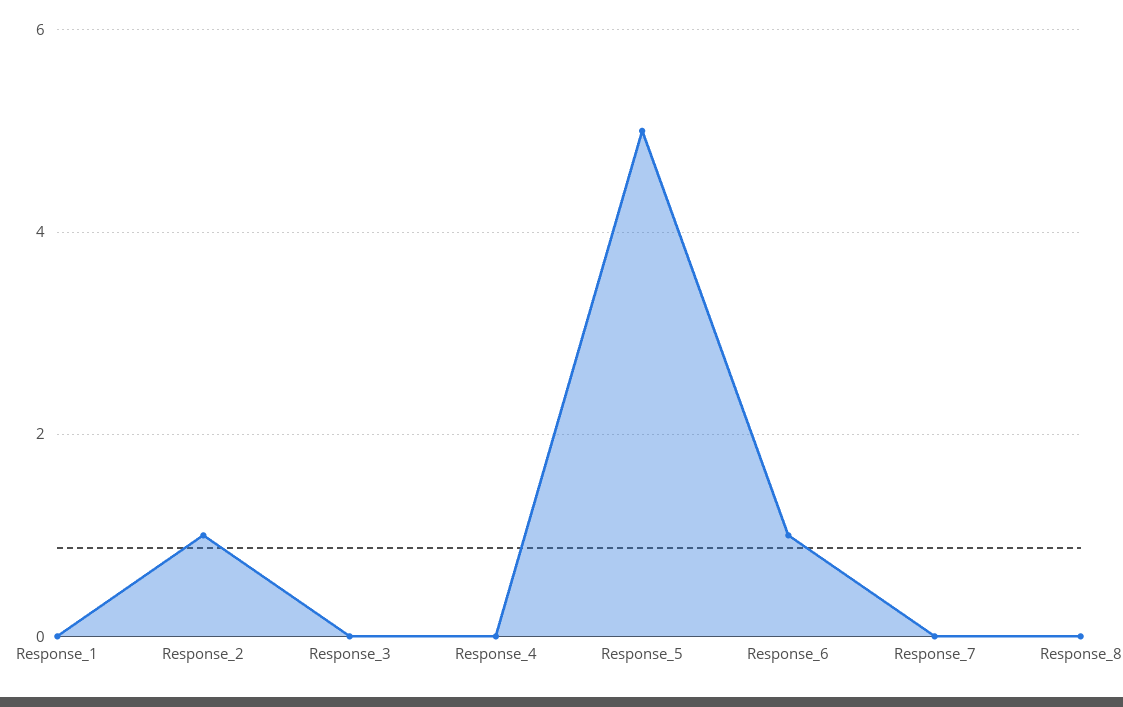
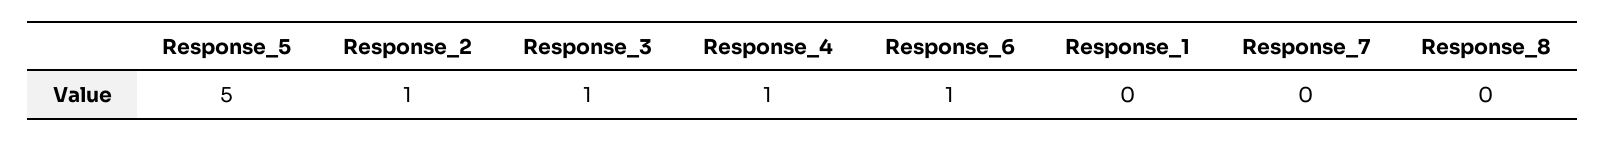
  {
    "Response_1": 0,
    "Response_2": 1,
-   "Response_3": 0,
+   "Response_3": 1,
-   "Response_4": 0,
+   "Response_4": 1,
    "Response_5": 5,
    "Response_6": 1,
    "Response_7": 0,
    "Response_8": 0
  }

